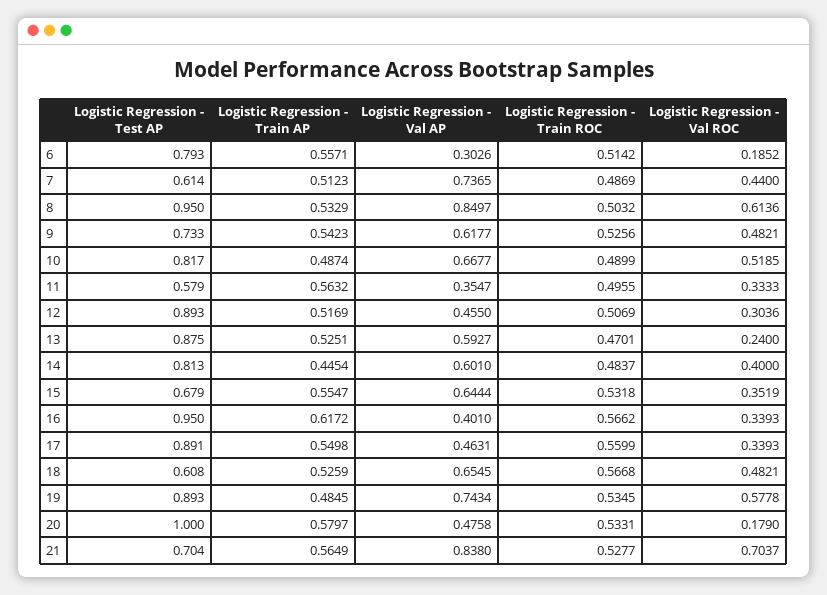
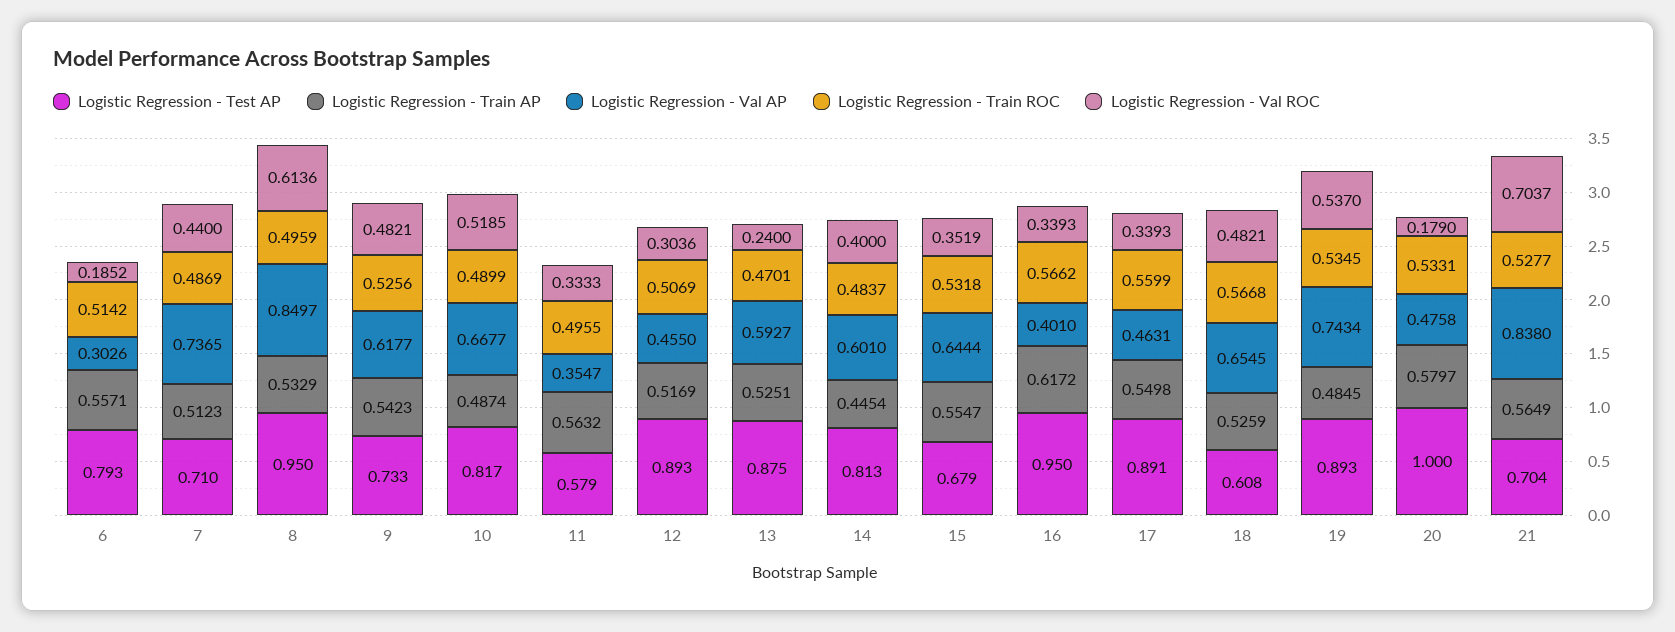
  {
    "Logistic Regression - Test AP": {
      "6": 0.793,
-     "7": 0.614,
+     "7": 0.71,
      "8": 0.95,
      "9": 0.733,
      "10": 0.817,
      "11": 0.579,
      "12": 0.893,
      "13": 0.875,
      "14": 0.813,
      "15": 0.679,
      "16": 0.95,
      "17": 0.891,
      "18": 0.608,
      "19": 0.893,
      "20": 1,
      "21": 0.704
    },
    "Logistic Regression - Train AP": {
      "6": 0.5571,
      "7": 0.5123,
      "8": 0.5329,
      "9": 0.5423,
      "10": 0.4874,
      "11": 0.5632,
      "12": 0.5169,
      "13": 0.5251,
      "14": 0.4454,
      "15": 0.5547,
      "16": 0.6172,
      "17": 0.5498,
      "18": 0.5259,
      "19": 0.4845,
      "20": 0.5797,
      "21": 0.5649
    },
    "Logistic Regression - Val AP": {
      "6": 0.3026,
      "7": 0.7365,
      "8": 0.8497,
      "9": 0.6177,
      "10": 0.6677,
      "11": 0.3547,
      "12": 0.455,
      "13": 0.5927,
      "14": 0.601,
      "15": 0.6444,
      "16": 0.401,
      "17": 0.4631,
      "18": 0.6545,
      "19": 0.7434,
      "20": 0.4758,
      "21": 0.838
    },
    "Logistic Regression - Train ROC": {
      "6": 0.5142,
      "7": 0.4869,
-     "8": 0.5032,
+     "8": 0.4959,
      "9": 0.5256,
      "10": 0.4899,
      "11": 0.4955,
      "12": 0.5069,
      "13": 0.4701,
      "14": 0.4837,
      "15": 0.5318,
      "16": 0.5662,
      "17": 0.5599,
      "18": 0.5668,
      "19": 0.5345,
      "20": 0.5331,
      "21": 0.5277
    },
    "Logistic Regression - Val ROC": {
      "6": 0.1852,
      "7": 0.44,
      "8": 0.6136,
      "9": 0.4821,
      "10": 0.5185,
      "11": 0.3333,
      "12": 0.3036,
      "13": 0.24,
      "14": 0.4,
      "15": 0.3519,
      "16": 0.3393,
      "17": 0.3393,
      "18": 0.4821,
-     "19": 0.5778,
+     "19": 0.537,
      "20": 0.179,
      "21": 0.7037
    }
  }

